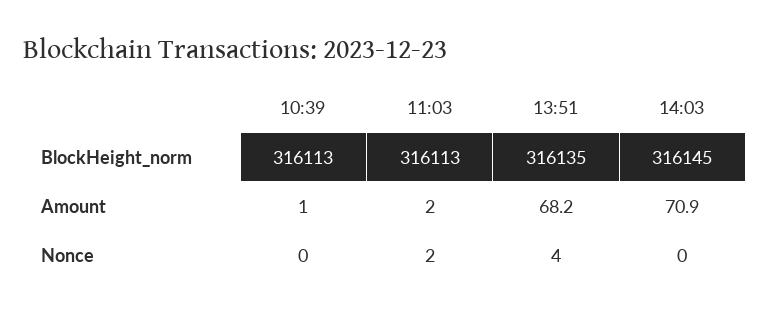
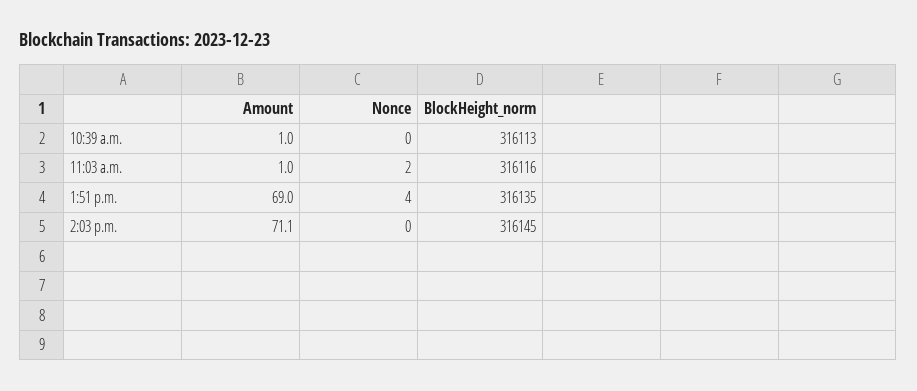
  {
    "10:39": {
      "BlockHeight_norm": 316113,
      "Amount": 1,
      "Nonce": 0
    },
    "11:03": {
-     "BlockHeight_norm": 316113,
+     "BlockHeight_norm": 316116,
-     "Amount": 2,
+     "Amount": 1,
      "Nonce": 2
    },
    "13:51": {
      "BlockHeight_norm": 316135,
-     "Amount": 68.2,
+     "Amount": 69,
      "Nonce": 4
    },
    "14:03": {
      "BlockHeight_norm": 316145,
-     "Amount": 70.9,
+     "Amount": 71.1,
      "Nonce": 0
    }
  }

